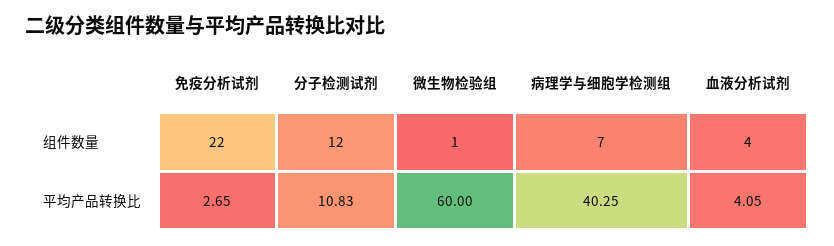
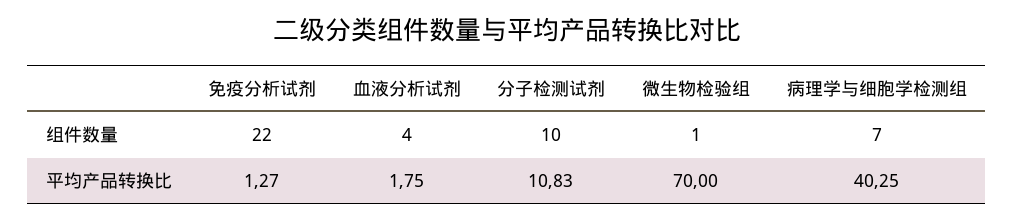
  {
    "免疫分析试剂": {
      "组件数量": 22,
-     "平均产品转换比": 2.65
+     "平均产品转换比": 1.27
    },
    "分子检测试剂": {
-     "组件数量": 12,
+     "组件数量": 10,
      "平均产品转换比": 10.83
    },
    "微生物检验组": {
      "组件数量": 1,
-     "平均产品转换比": 60
+     "平均产品转换比": 70
    },
    "病理学与细胞学检测组": {
      "组件数量": 7,
      "平均产品转换比": 40.25
    },
    "血液分析试剂": {
      "组件数量": 4,
-     "平均产品转换比": 4.05
+     "平均产品转换比": 1.75
    }
  }

